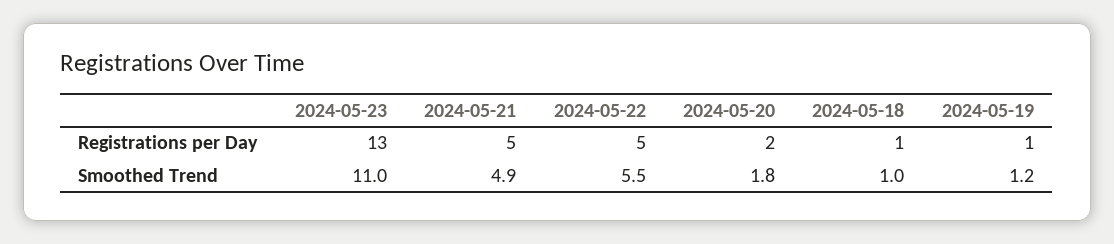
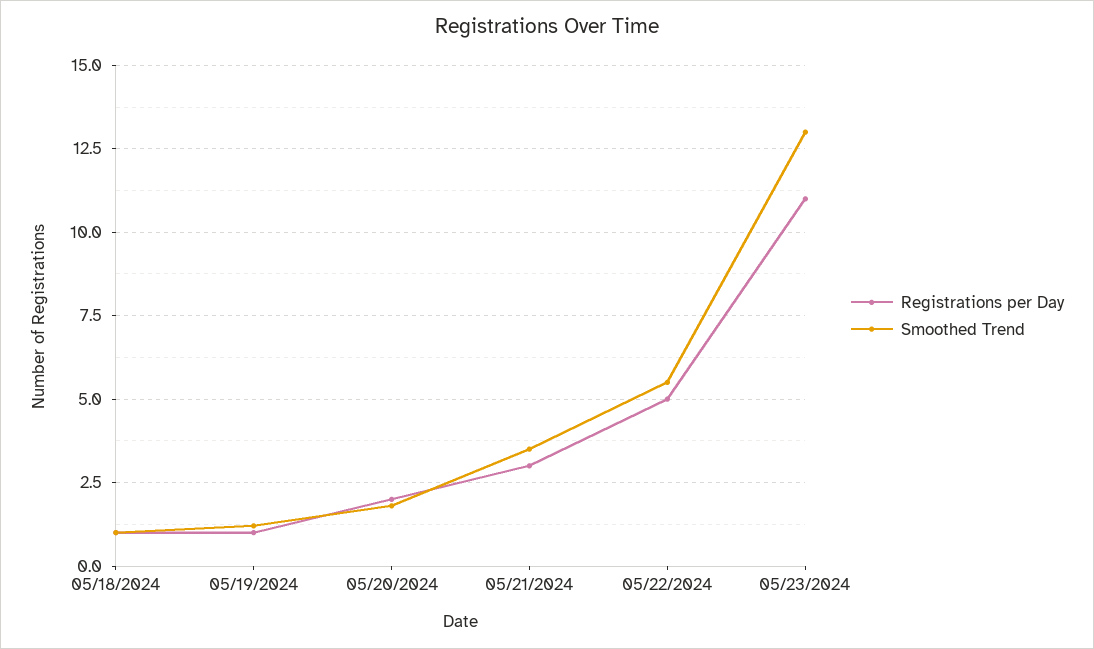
  {
    "Registrations per Day": {
-     "2024-05-23": 13,
+     "2024-05-23": 11,
-     "2024-05-21": 5,
+     "2024-05-21": 3,
      "2024-05-22": 5,
      "2024-05-20": 2,
      "2024-05-18": 1,
      "2024-05-19": 1
    },
    "Smoothed Trend": {
-     "2024-05-23": 11,
+     "2024-05-23": 13,
-     "2024-05-21": 4.9,
+     "2024-05-21": 3.5,
      "2024-05-22": 5.5,
      "2024-05-20": 1.8,
      "2024-05-18": 1,
      "2024-05-19": 1.2
    }
  }

